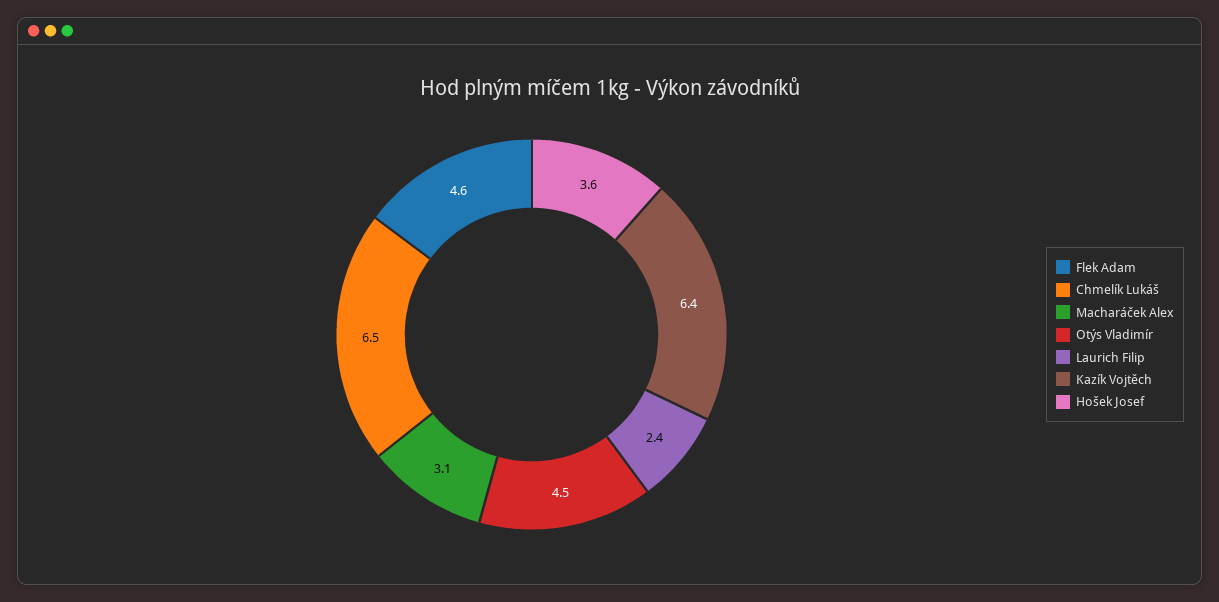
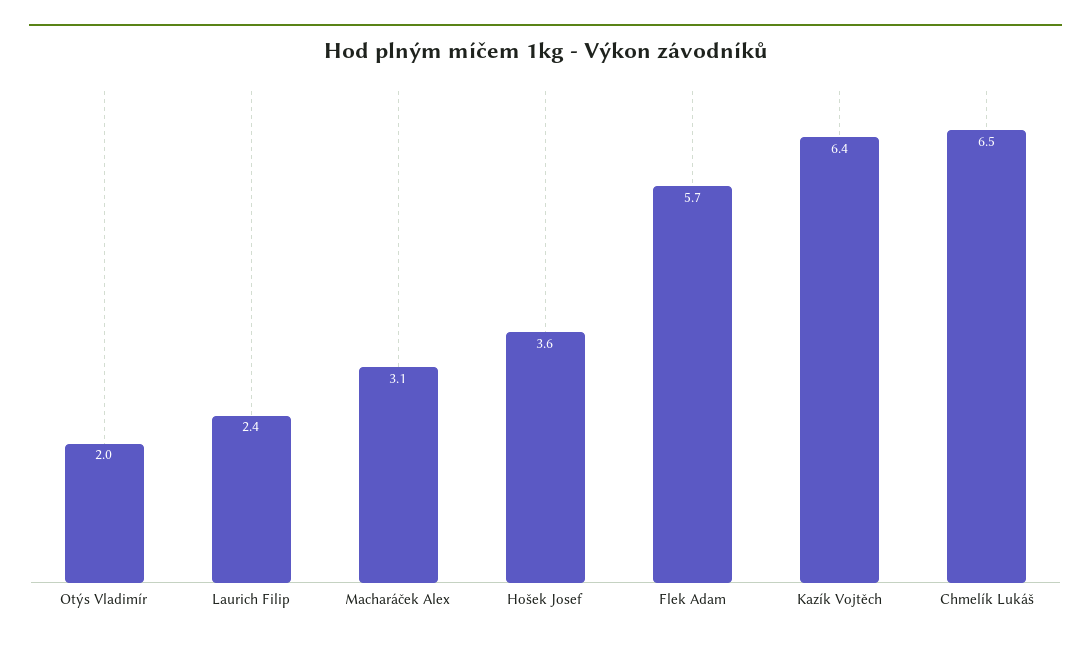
  {
-   "Flek Adam": 4.6,
+   "Flek Adam": 5.7,
    "Chmelík Lukáš": 6.5,
    "Macharáček Alex": 3.1,
-   "Otýs Vladimír": 4.5,
+   "Otýs Vladimír": 2,
    "Laurich Filip": 2.4,
    "Kazík Vojtěch": 6.4,
    "Hošek Josef": 3.6
  }

